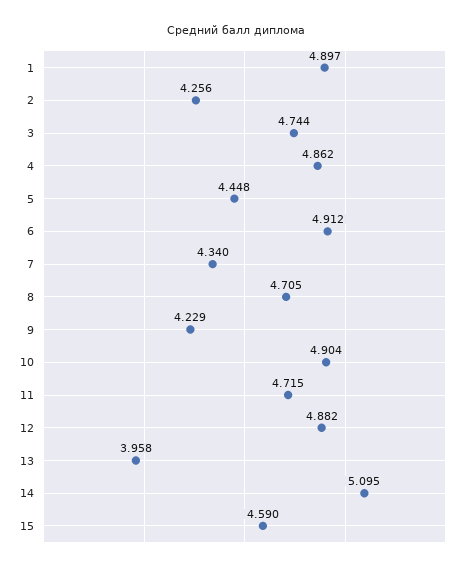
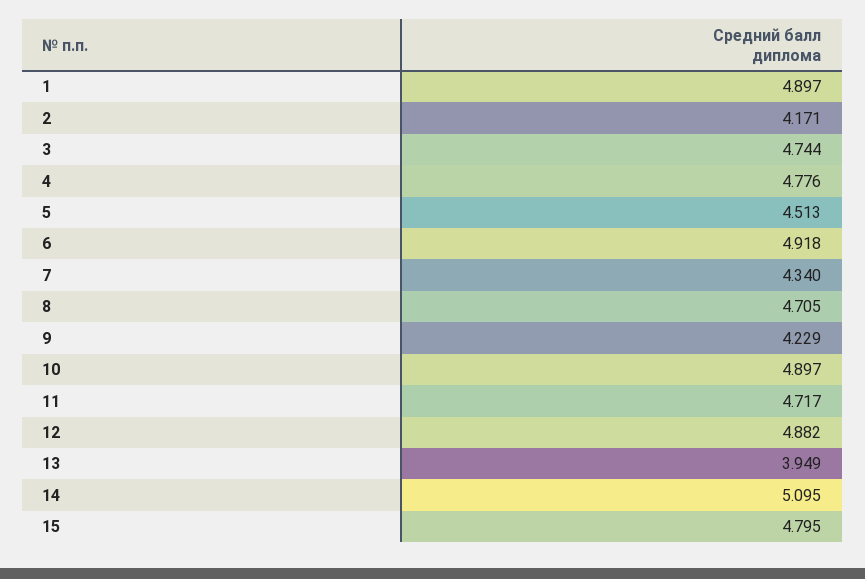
  {
    "1": 4.897,
-   "2": 4.256,
+   "2": 4.171,
    "3": 4.744,
-   "4": 4.862,
+   "4": 4.776,
-   "5": 4.448,
+   "5": 4.513,
-   "6": 4.912,
+   "6": 4.918,
    "7": 4.34,
    "8": 4.705,
    "9": 4.229,
-   "10": 4.904,
+   "10": 4.897,
-   "11": 4.715,
+   "11": 4.717,
    "12": 4.882,
-   "13": 3.958,
+   "13": 3.949,
    "14": 5.095,
-   "15": 4.59
+   "15": 4.795
  }

